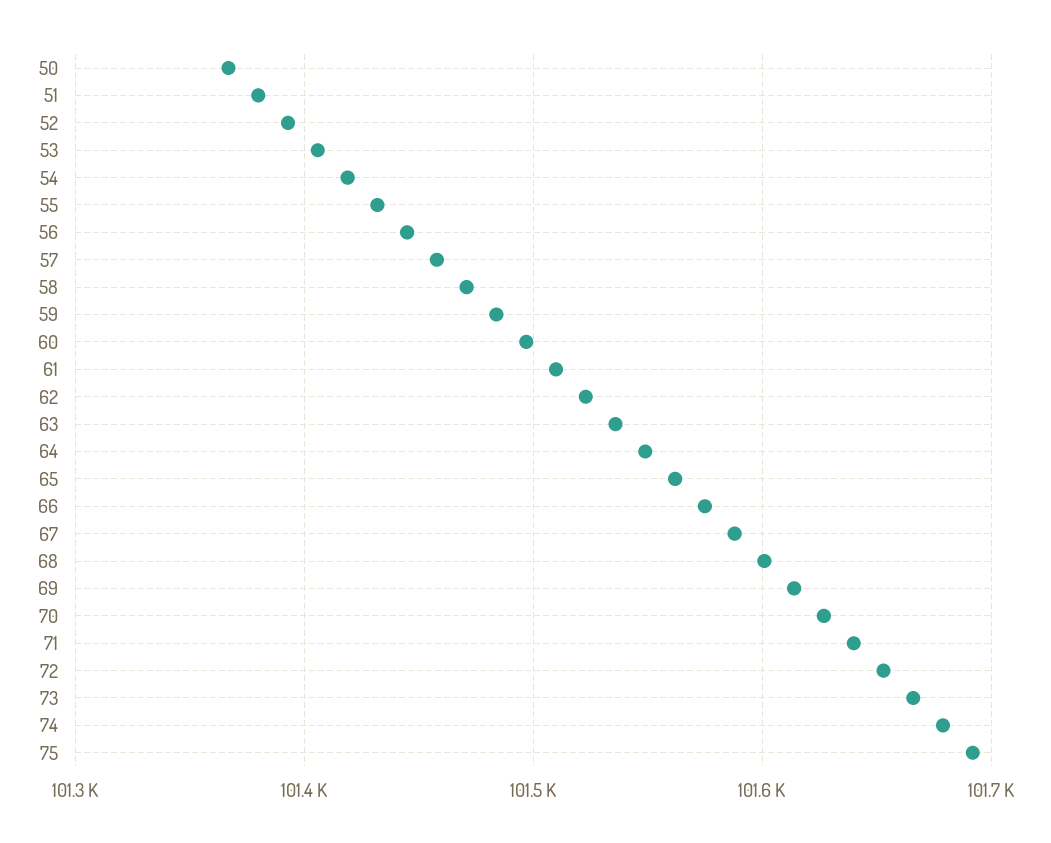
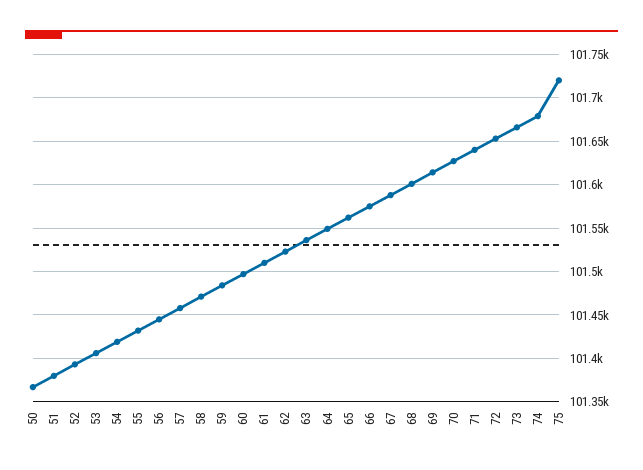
  {
    "50": 101370,
    "51": 101380,
    "52": 101390,
    "53": 101410,
    "54": 101420,
    "55": 101430,
    "56": 101450,
    "57": 101460,
    "58": 101470,
    "59": 101480,
    "60": 101500,
    "61": 101510,
    "62": 101520,
    "63": 101540,
    "64": 101550,
    "65": 101560,
    "66": 101580,
    "67": 101590,
    "68": 101600,
    "69": 101610,
    "70": 101630,
    "71": 101640,
    "72": 101650,
    "73": 101670,
    "74": 101680,
-   "75": 101690
+   "75": 101720
  }

